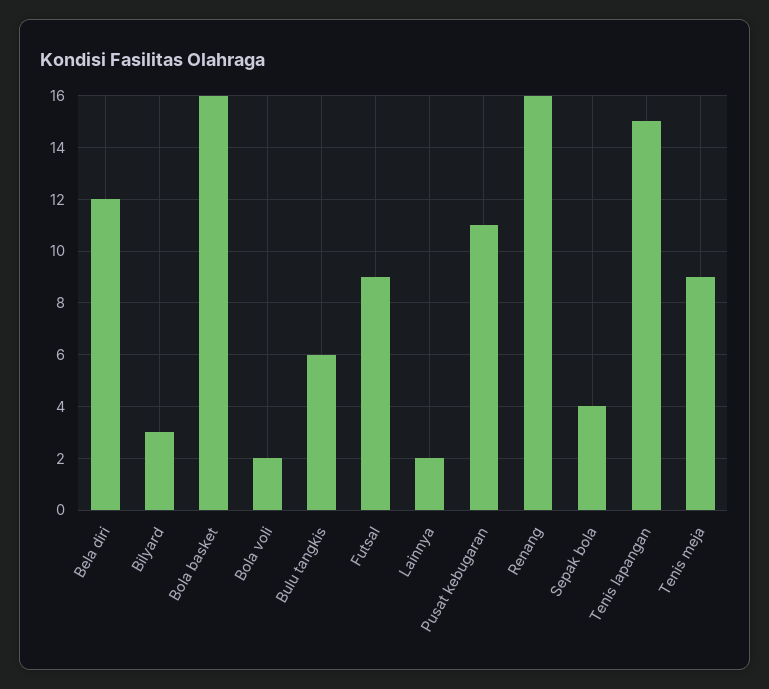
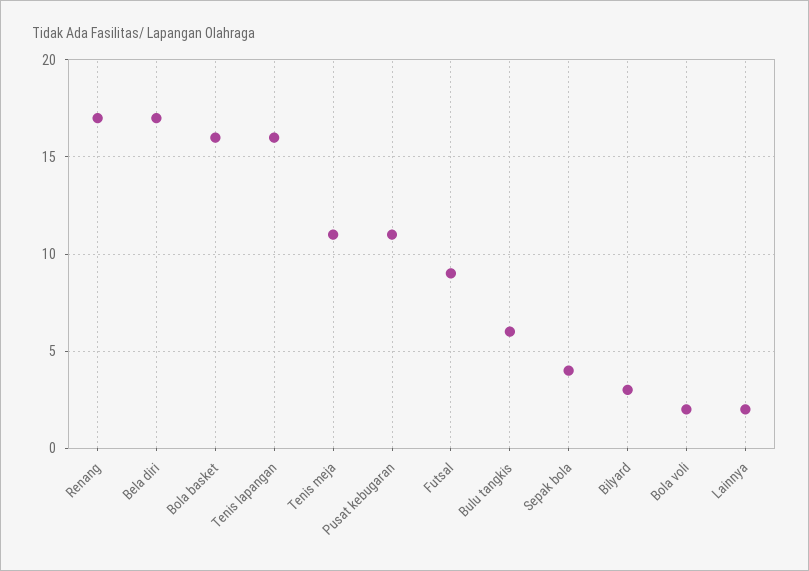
  {
-   "Bela diri": 12,
+   "Bela diri": 17,
    "Bilyard": 3,
    "Bola basket": 16,
    "Bola voli": 2,
    "Bulu tangkis": 6,
    "Futsal": 9,
    "Lainnya": 2,
    "Pusat kebugaran": 11,
-   "Renang": 16,
+   "Renang": 17,
    "Sepak bola": 4,
-   "Tenis lapangan": 15,
+   "Tenis lapangan": 16,
-   "Tenis meja": 9
+   "Tenis meja": 11
  }

